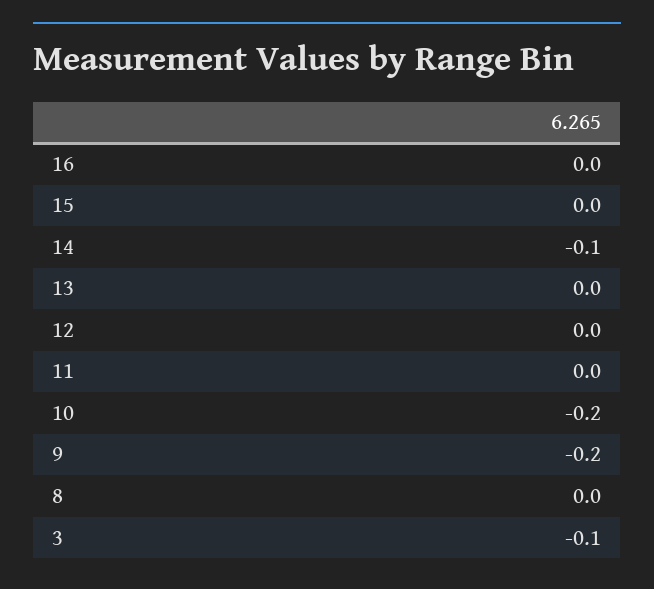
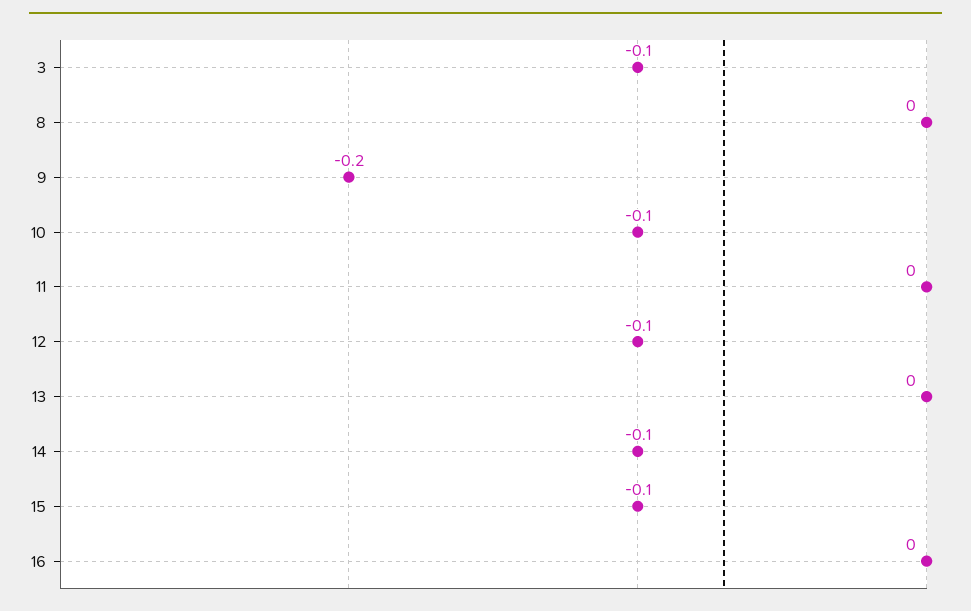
  {
    "16": 0,
-   "15": 0,
+   "15": -0.1,
    "14": -0.1,
    "13": 0,
-   "12": 0,
+   "12": -0.1,
    "11": 0,
-   "10": -0.2,
+   "10": -0.1,
    "9": -0.2,
    "8": 0,
    "3": -0.1
  }

